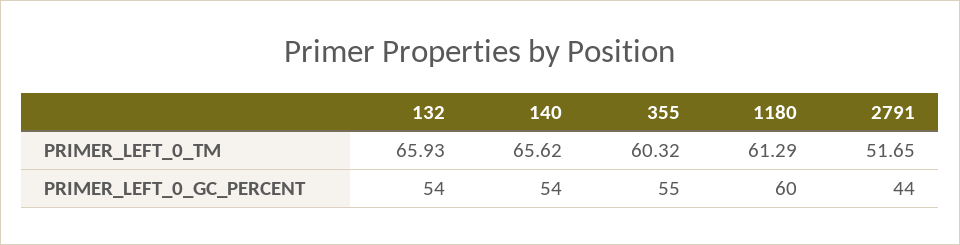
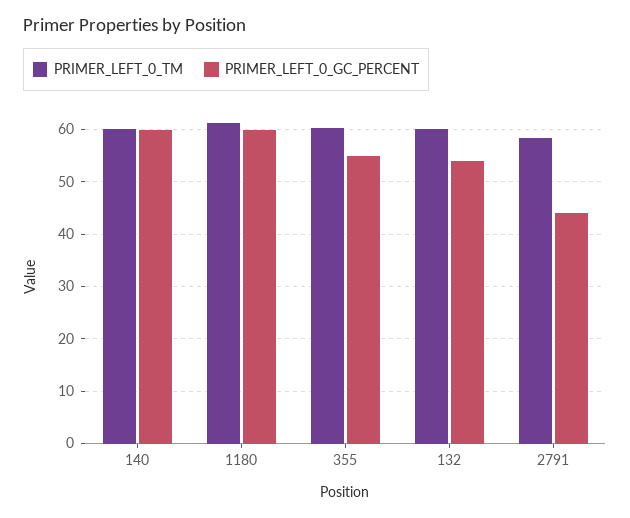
  {
    "PRIMER_LEFT_0_TM": {
-     "132": 65.93,
+     "132": 60,
-     "140": 65.62,
+     "140": 60,
      "355": 60.32,
      "1180": 61.29,
-     "2791": 51.65
+     "2791": 58
    },
    "PRIMER_LEFT_0_GC_PERCENT": {
      "132": 54,
-     "140": 54,
+     "140": 60,
      "355": 55,
      "1180": 60,
      "2791": 44
    }
  }

